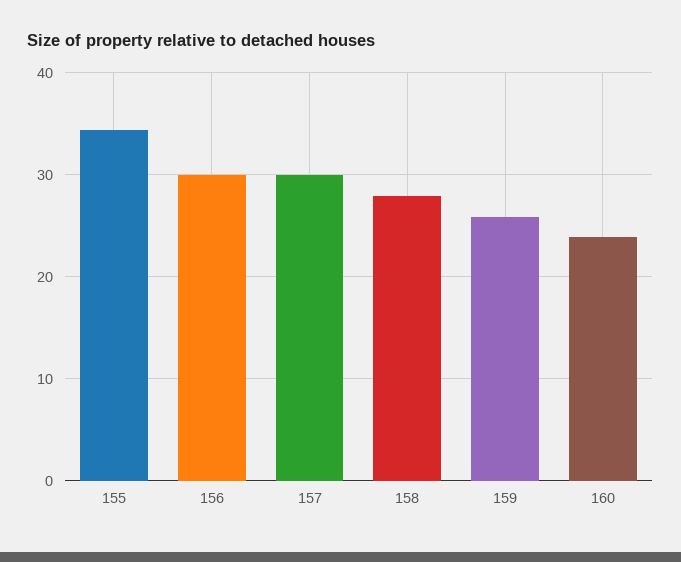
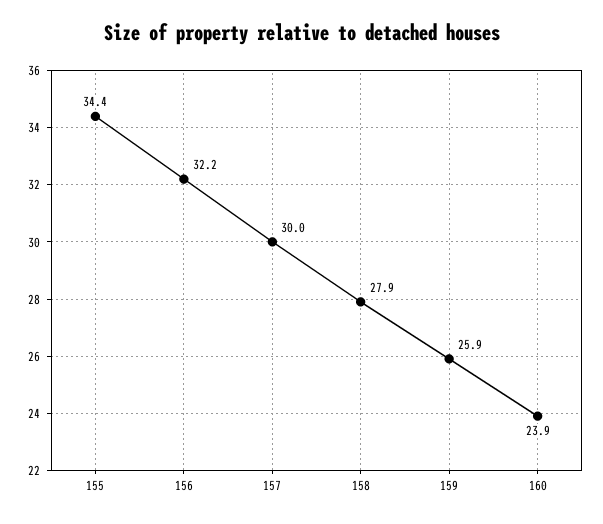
  {
    "155": 34.4,
-   "156": 30,
+   "156": 32.2,
    "157": 30,
    "158": 27.9,
    "159": 25.9,
    "160": 23.9
  }

